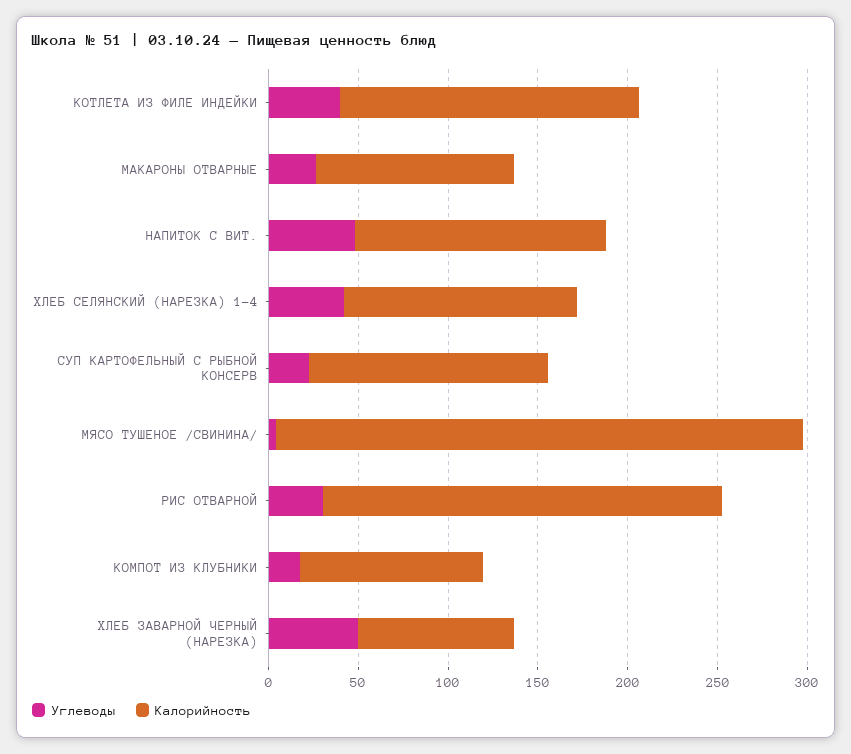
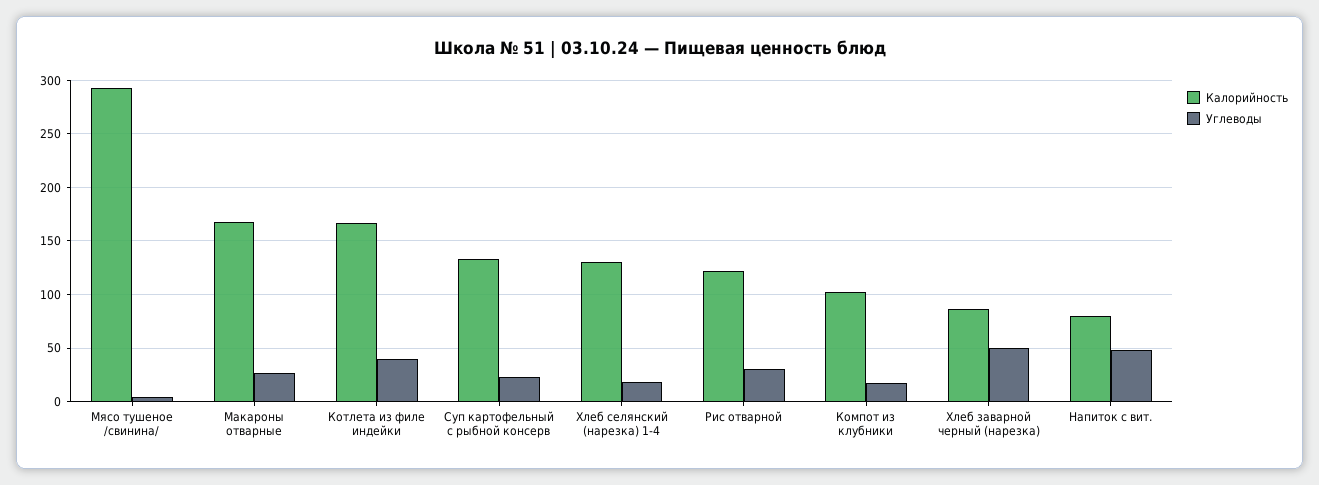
  {
    "Углеводы": {
      "КОТЛЕТА ИЗ ФИЛЕ ИНДЕЙКИ": 40,
      "МАКАРОНЫ ОТВАРНЫЕ": 30,
      "НАПИТОК С ВИТ.": 50,
-     "ХЛЕБ СЕЛЯНСКИЙ (НАРЕЗКА) 1-4": 40,
+     "ХЛЕБ СЕЛЯНСКИЙ (НАРЕЗКА) 1-4": 20,
      "СУП КАРТОФЕЛЬНЫЙ С РЫБНОЙ КОНСЕРВ": 20,
      "МЯСО ТУШЕНОЕ /СВИНИНА/": 0,
      "РИС ОТВАРНОЙ": 30,
      "КОМПОТ ИЗ КЛУБНИКИ": 20,
      "ХЛЕБ ЗАВАРНОЙ ЧЕРНЫЙ (НАРЕЗКА)": 50
    },
    "Калорийность": {
      "КОТЛЕТА ИЗ ФИЛЕ ИНДЕЙКИ": 170,
-     "МАКАРОНЫ ОТВАРНЫЕ": 110,
+     "МАКАРОНЫ ОТВАРНЫЕ": 170,
-     "НАПИТОК С ВИТ.": 140,
+     "НАПИТОК С ВИТ.": 80,
      "ХЛЕБ СЕЛЯНСКИЙ (НАРЕЗКА) 1-4": 130,
      "СУП КАРТОФЕЛЬНЫЙ С РЫБНОЙ КОНСЕРВ": 130,
      "МЯСО ТУШЕНОЕ /СВИНИНА/": 290,
-     "РИС ОТВАРНОЙ": 220,
+     "РИС ОТВАРНОЙ": 120,
      "КОМПОТ ИЗ КЛУБНИКИ": 100,
      "ХЛЕБ ЗАВАРНОЙ ЧЕРНЫЙ (НАРЕЗКА)": 90
    }
  }

